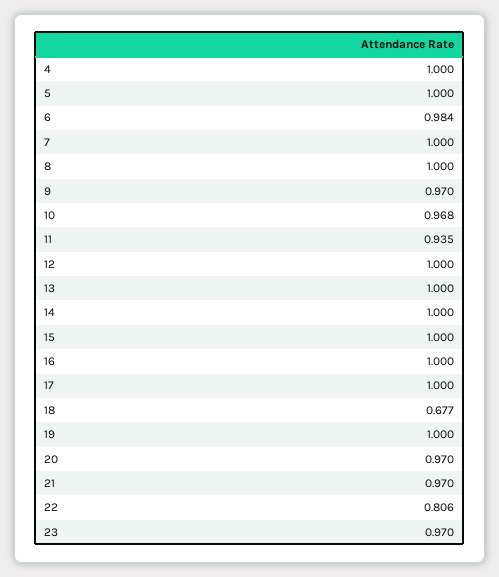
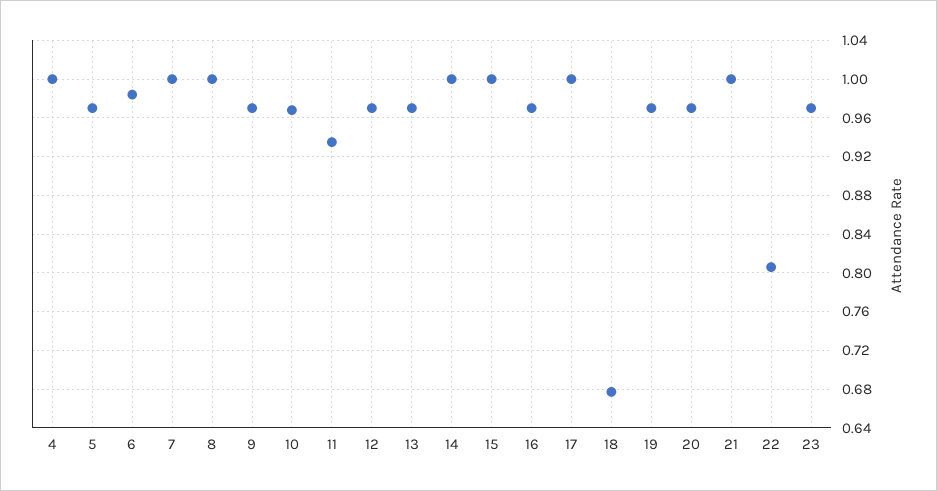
  {
    "4": 1,
-   "5": 1,
+   "5": 0.97,
    "6": 0.984,
    "7": 1,
    "8": 1,
    "9": 0.97,
    "10": 0.968,
    "11": 0.935,
-   "12": 1,
+   "12": 0.97,
-   "13": 1,
+   "13": 0.97,
    "14": 1,
    "15": 1,
-   "16": 1,
+   "16": 0.97,
    "17": 1,
    "18": 0.677,
-   "19": 1,
+   "19": 0.97,
    "20": 0.97,
-   "21": 0.97,
+   "21": 1,
    "22": 0.806,
    "23": 0.97
  }

